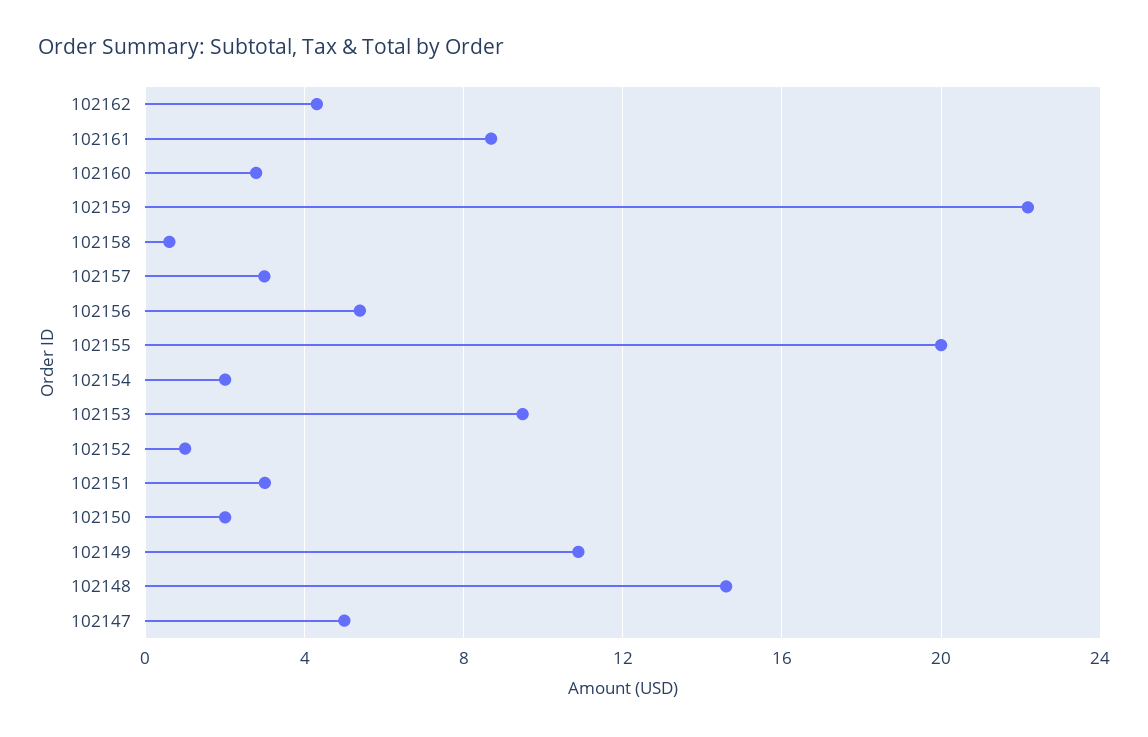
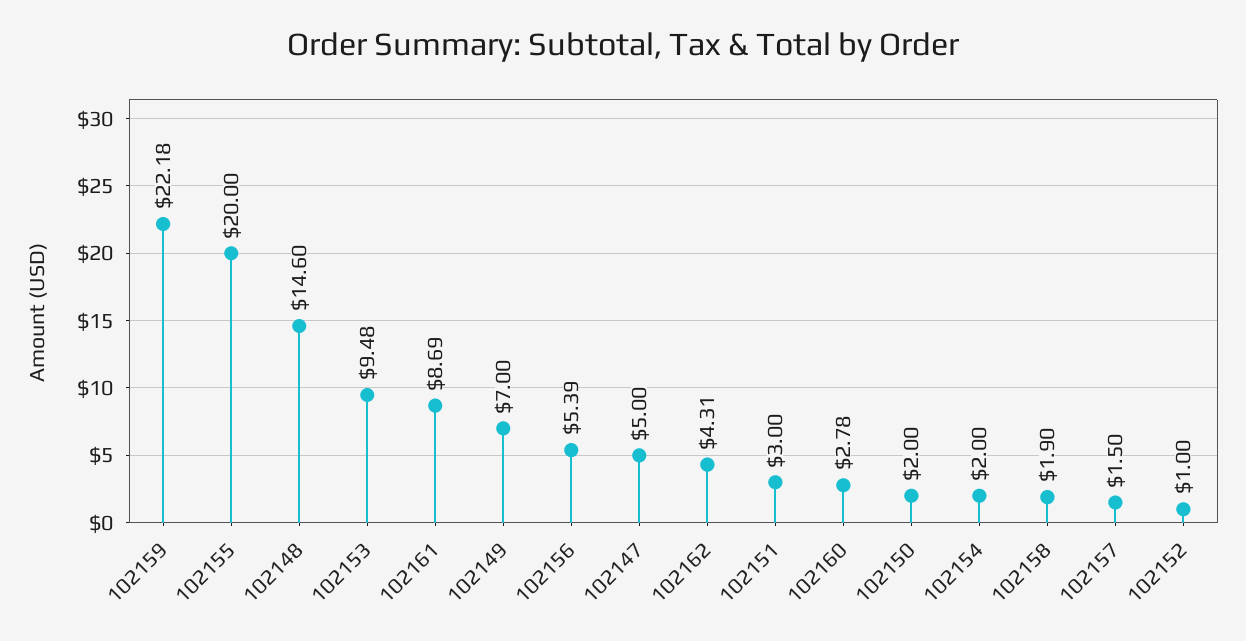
  {
    "102162": 4.31,
    "102161": 8.69,
    "102160": 2.78,
    "102159": 22.18,
-   "102158": 0.5,
+   "102158": 1.9,
-   "102157": 3,
+   "102157": 1.5,
    "102156": 5.39,
    "102155": 20,
    "102154": 2,
    "102153": 9.48,
    "102152": 1,
    "102151": 3,
    "102150": 2,
-   "102149": 11,
+   "102149": 7,
    "102148": 14.6,
    "102147": 5
  }

